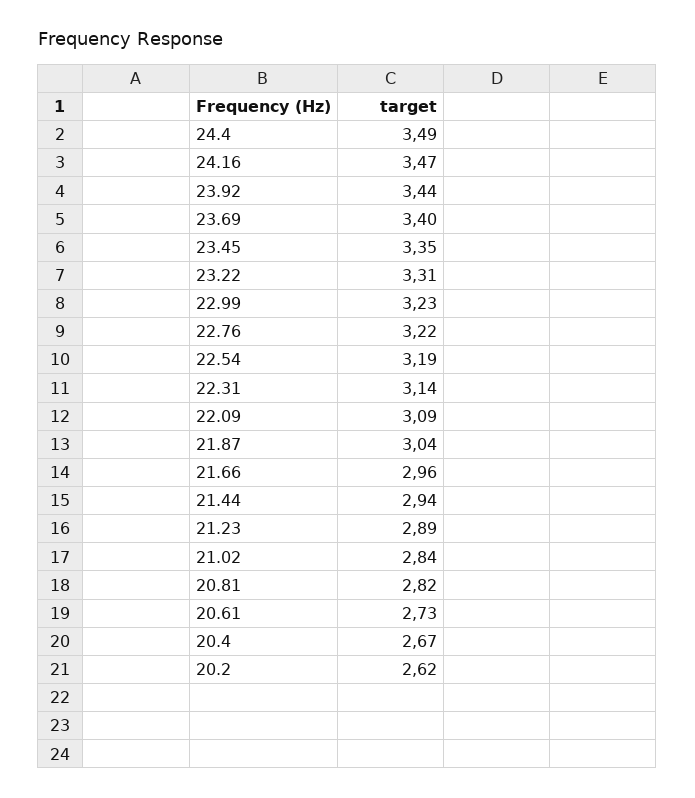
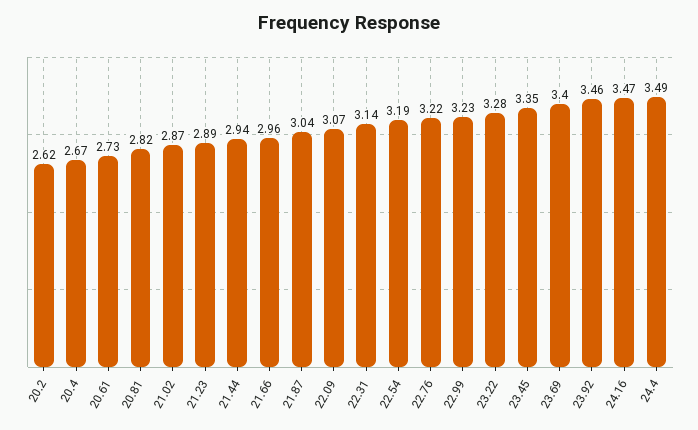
  {
    "24.4": 3.49,
    "24.16": 3.47,
-   "23.92": 3.44,
+   "23.92": 3.46,
    "23.69": 3.4,
    "23.45": 3.35,
-   "23.22": 3.31,
+   "23.22": 3.28,
    "22.99": 3.23,
    "22.76": 3.22,
    "22.54": 3.19,
    "22.31": 3.14,
-   "22.09": 3.09,
+   "22.09": 3.07,
    "21.87": 3.04,
    "21.66": 2.96,
    "21.44": 2.94,
    "21.23": 2.89,
-   "21.02": 2.84,
+   "21.02": 2.87,
    "20.81": 2.82,
    "20.61": 2.73,
    "20.4": 2.67,
    "20.2": 2.62
  }

